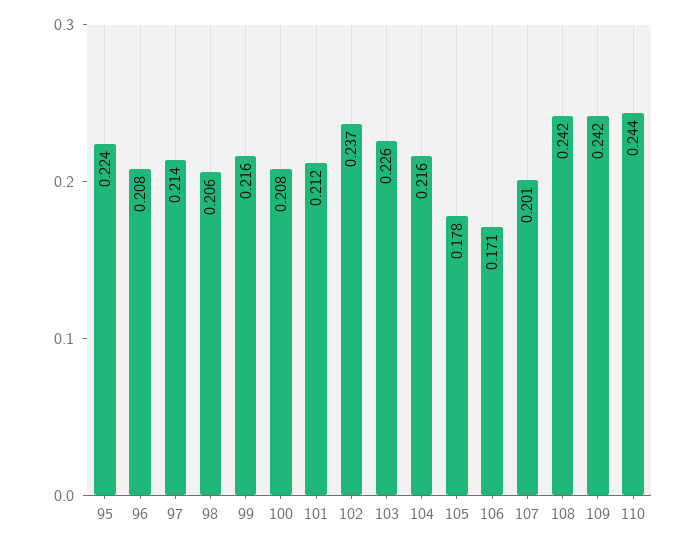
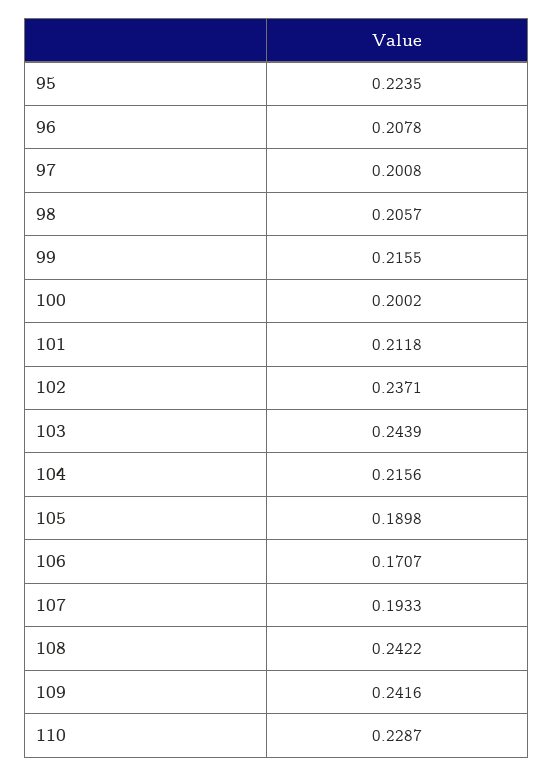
  {
    "95": 0.2235,
    "96": 0.2078,
-   "97": 0.214,
+   "97": 0.2008,
    "98": 0.2057,
    "99": 0.2155,
-   "100": 0.208,
+   "100": 0.2002,
    "101": 0.2118,
    "102": 0.2371,
-   "103": 0.226,
+   "103": 0.2439,
    "104": 0.2156,
-   "105": 0.178,
+   "105": 0.1898,
    "106": 0.1707,
-   "107": 0.201,
+   "107": 0.1933,
    "108": 0.2422,
    "109": 0.2416,
-   "110": 0.244
+   "110": 0.2287
  }

